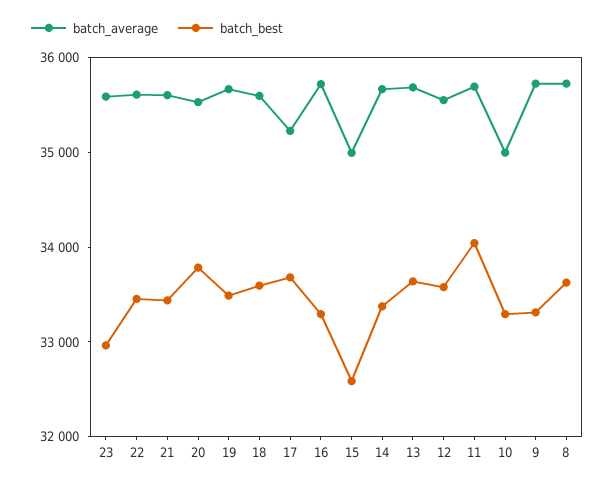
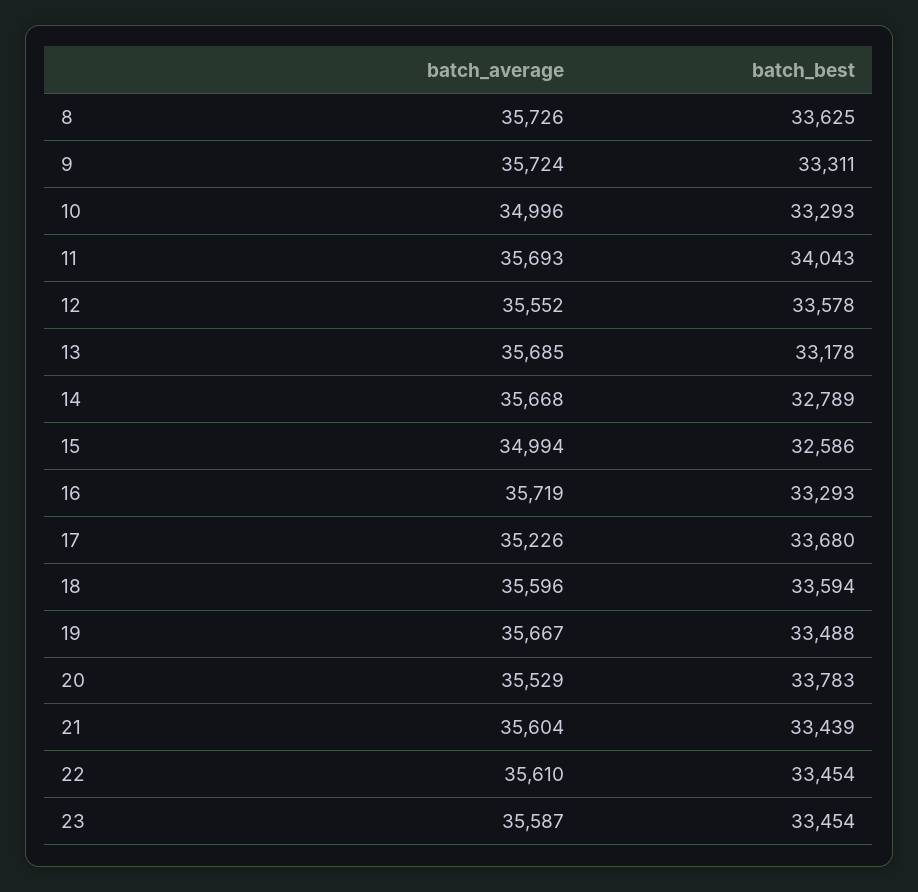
  {
    "batch_average": {
      "23": 35587,
      "22": 35610,
      "21": 35604,
      "20": 35529,
      "19": 35667,
      "18": 35596,
      "17": 35226,
      "16": 35719,
      "15": 34994,
      "14": 35668,
      "13": 35685,
      "12": 35552,
      "11": 35693,
      "10": 34996,
      "9": 35724,
      "8": 35726
    },
    "batch_best": {
-     "23": 33000,
+     "23": 33454,
      "22": 33454,
      "21": 33439,
      "20": 33783,
      "19": 33488,
      "18": 33594,
      "17": 33680,
      "16": 33293,
      "15": 32586,
-     "14": 33400,
+     "14": 32789,
-     "13": 33600,
+     "13": 33178,
      "12": 33578,
      "11": 34043,
      "10": 33293,
      "9": 33311,
      "8": 33625
    }
  }

